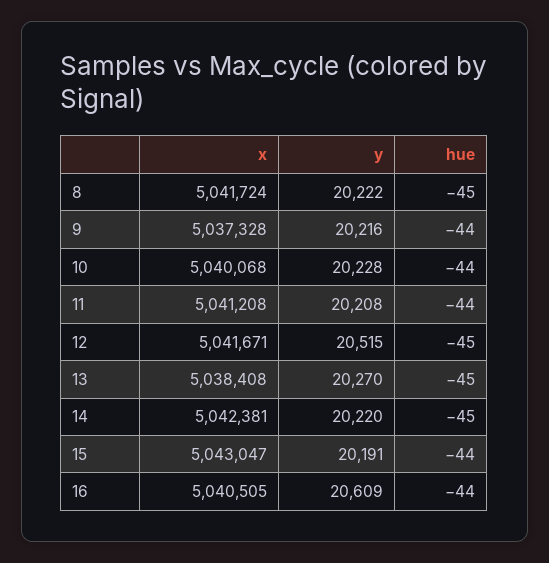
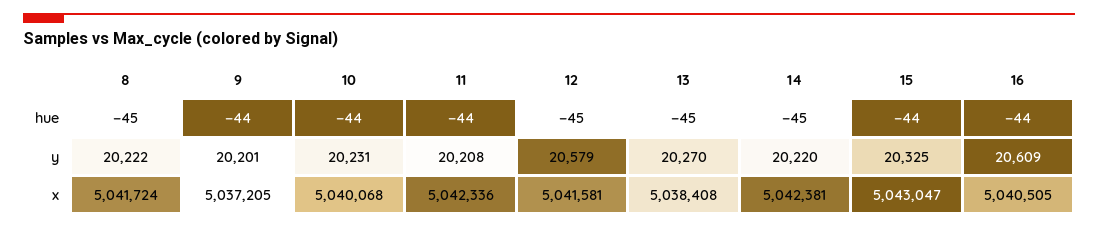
  {
    "x": {
      "8": 5041724,
-     "9": 5037328,
+     "9": 5037205,
      "10": 5040068,
-     "11": 5041208,
+     "11": 5042336,
-     "12": 5041671,
+     "12": 5041581,
      "13": 5038408,
      "14": 5042381,
      "15": 5043047,
      "16": 5040505
    },
    "y": {
      "8": 20222,
-     "9": 20216,
+     "9": 20201,
-     "10": 20228,
+     "10": 20231,
      "11": 20208,
-     "12": 20515,
+     "12": 20579,
      "13": 20270,
      "14": 20220,
-     "15": 20191,
+     "15": 20325,
      "16": 20609
    },
    "hue": {
      "8": -45,
      "9": -44,
      "10": -44,
      "11": -44,
      "12": -45,
      "13": -45,
      "14": -45,
      "15": -44,
      "16": -44
    }
  }

